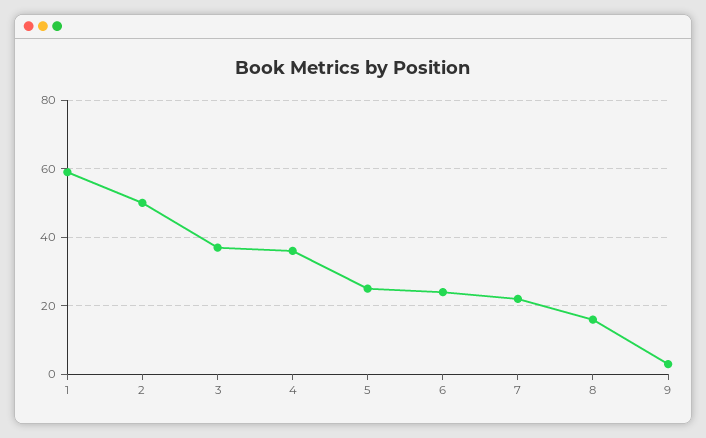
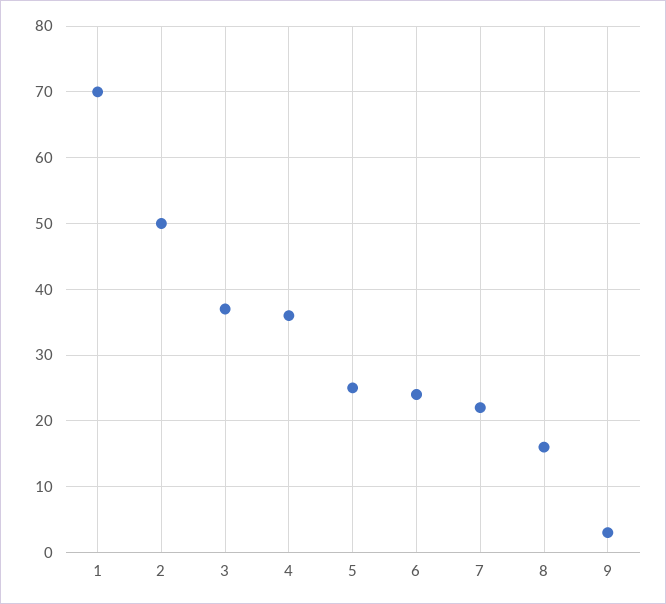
  {
-   "1": 60,
+   "1": 70,
    "2": 50,
    "3": 37,
    "4": 36,
    "5": 25,
    "6": 24,
    "7": 22,
    "8": 16,
    "9": 3
  }

